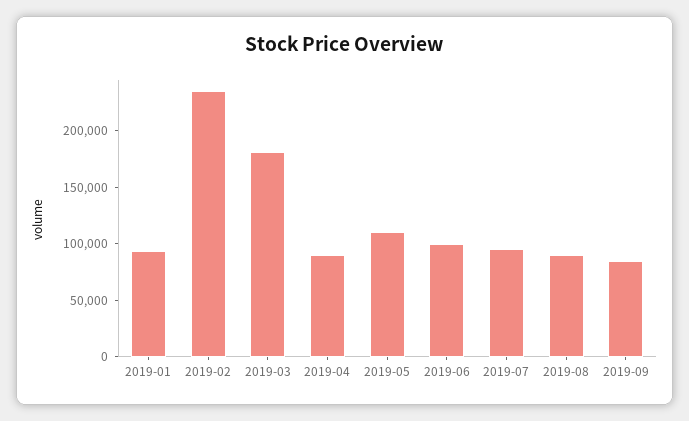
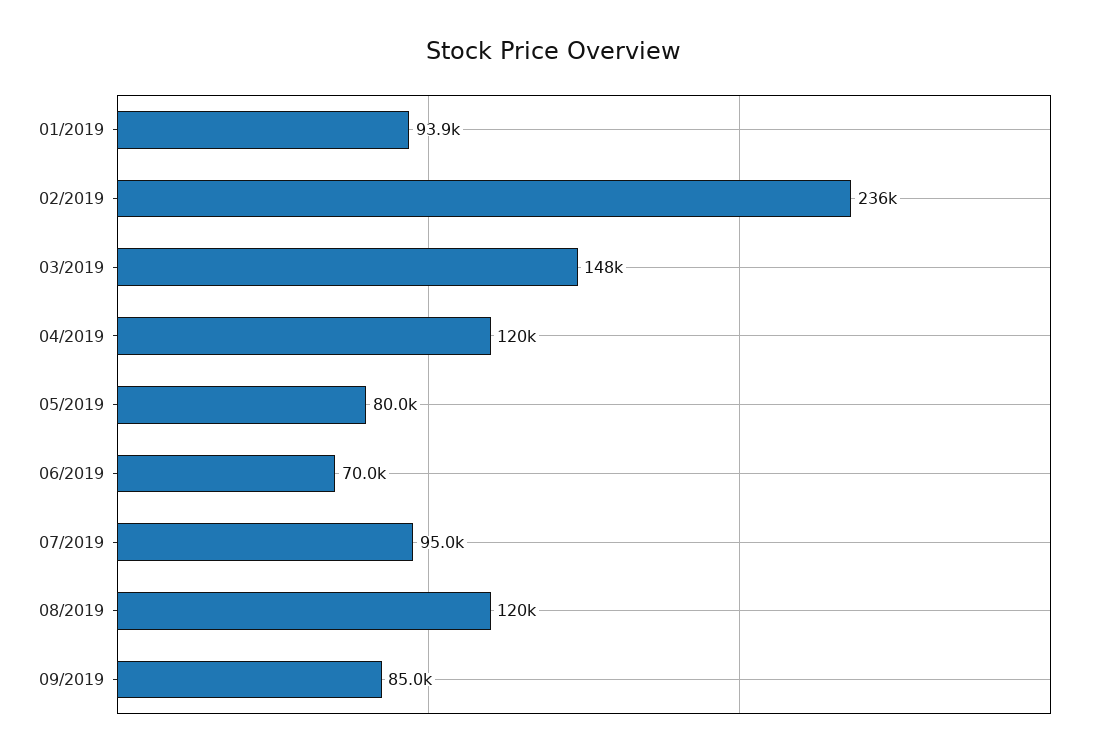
  {
    "2019-01": 93900,
    "2019-02": 236000,
-   "2019-03": 180000,
+   "2019-03": 148000,
-   "2019-04": 90000,
+   "2019-04": 120000,
-   "2019-05": 110000,
+   "2019-05": 80000,
-   "2019-06": 100000,
+   "2019-06": 70000,
    "2019-07": 95000,
-   "2019-08": 90000,
+   "2019-08": 120000,
    "2019-09": 85000
  }

